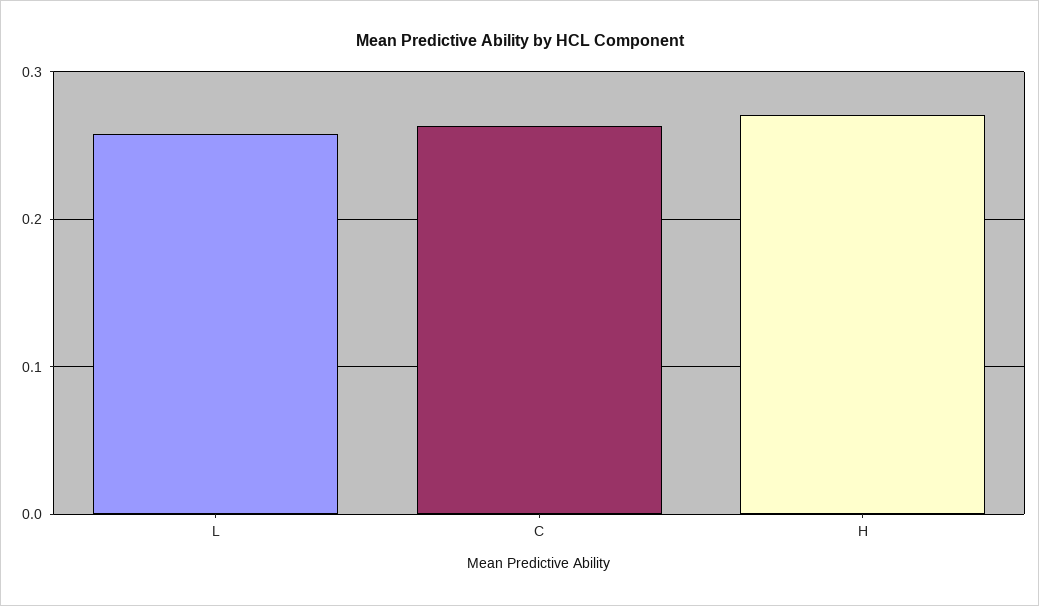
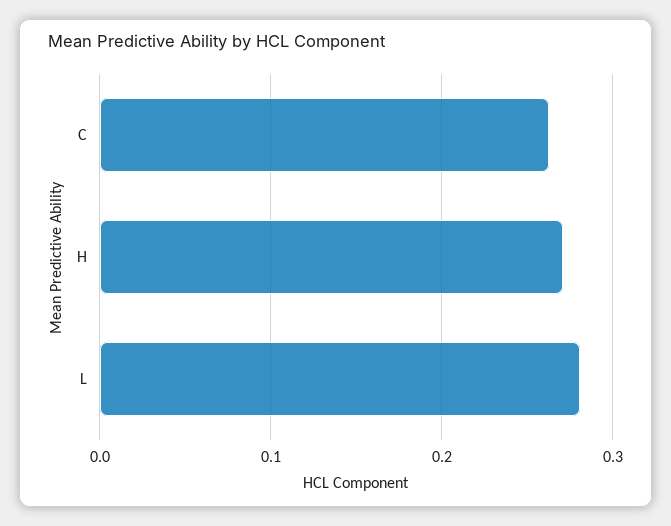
  {
-   "L": 0.26,
+   "L": 0.28,
    "C": 0.26,
    "H": 0.27
  }

